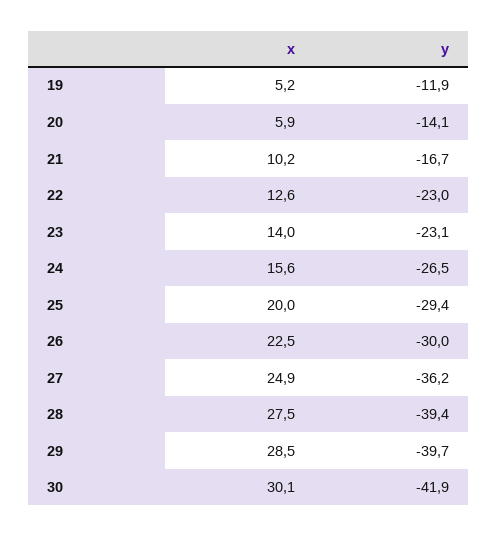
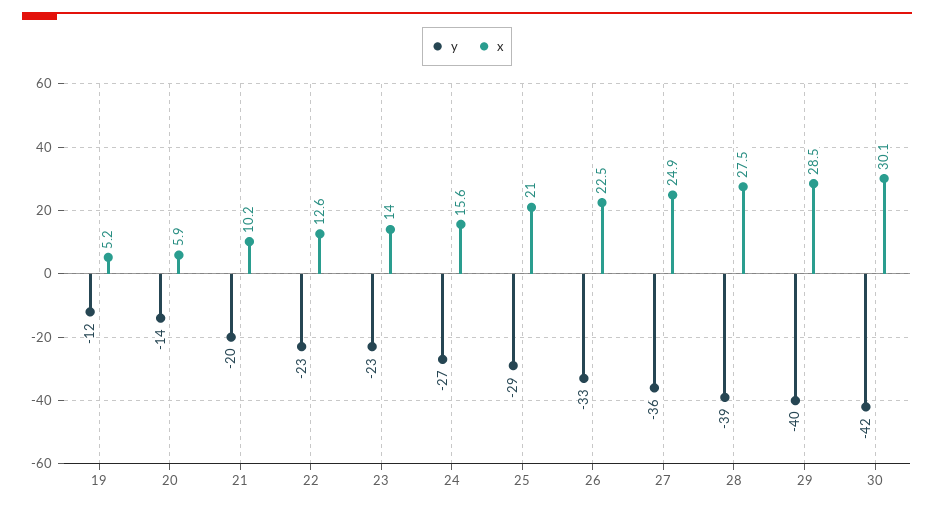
  {
    "x": {
      "19": 5.2,
      "20": 5.9,
      "21": 10.2,
      "22": 12.6,
      "23": 14,
      "24": 15.6,
-     "25": 20,
+     "25": 21,
      "26": 22.5,
      "27": 24.9,
      "28": 27.5,
      "29": 28.5,
      "30": 30.1
    },
    "y": {
      "19": -11.9,
      "20": -14.1,
-     "21": -16.7,
+     "21": -20,
      "22": -23,
      "23": -23.1,
      "24": -26.5,
      "25": -29.4,
-     "26": -30,
+     "26": -33,
      "27": -36.2,
      "28": -39.4,
      "29": -39.7,
      "30": -41.9
    }
  }

